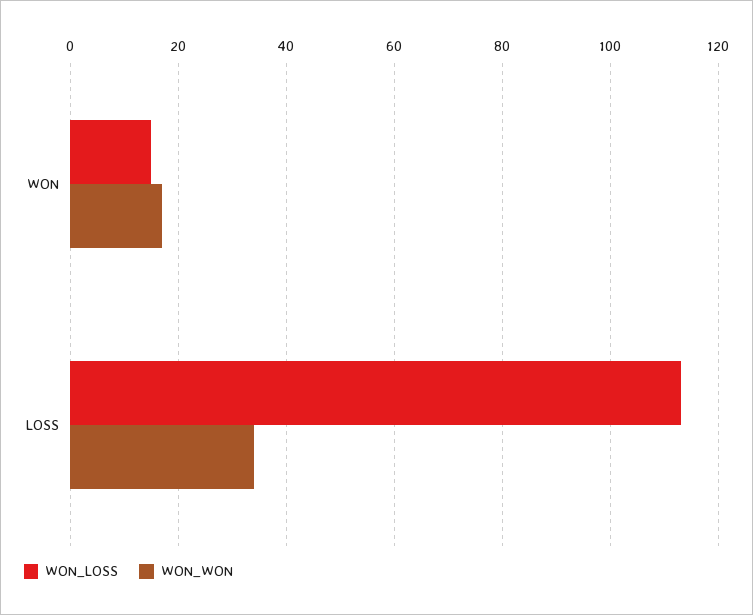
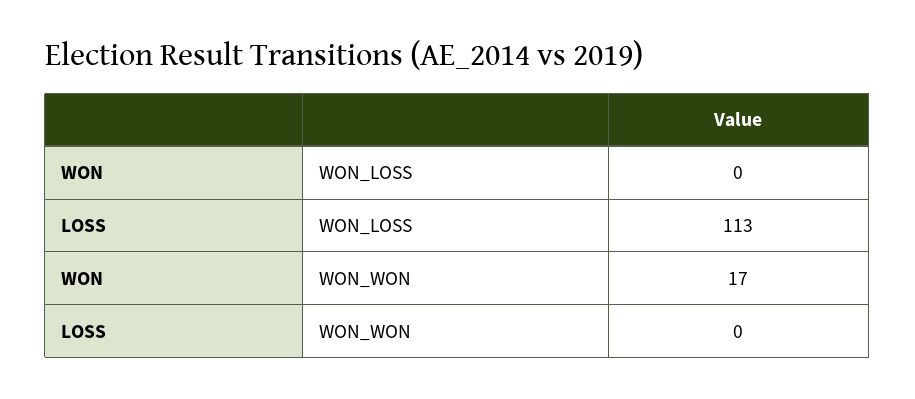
  {
    "WON_LOSS": {
-     "WON": 15,
+     "WON": 0,
      "LOSS": 113
    },
    "WON_WON": {
      "WON": 17,
-     "LOSS": 35
+     "LOSS": 0
    }
  }

